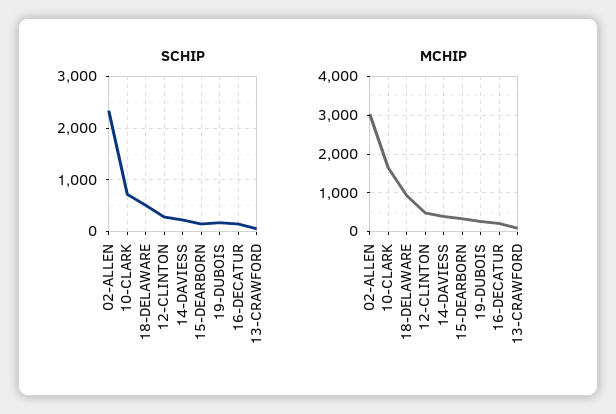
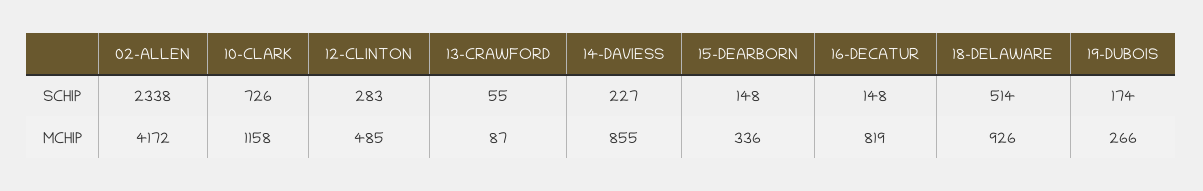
  {
    "SCHIP": {
      "02-ALLEN": 2338,
      "10-CLARK": 726,
      "18-DELAWARE": 514,
      "12-CLINTON": 283,
      "14-DAVIESS": 227,
      "15-DEARBORN": 148,
      "19-DUBOIS": 174,
      "16-DECATUR": 148,
      "13-CRAWFORD": 55
    },
    "MCHIP": {
-     "02-ALLEN": 3000,
+     "02-ALLEN": 4172,
-     "10-CLARK": 1600,
+     "10-CLARK": 1158,
      "18-DELAWARE": 926,
      "12-CLINTON": 485,
-     "14-DAVIESS": 400,
+     "14-DAVIESS": 855,
      "15-DEARBORN": 336,
      "19-DUBOIS": 266,
-     "16-DECATUR": 200,
+     "16-DECATUR": 819,
      "13-CRAWFORD": 87
    }
  }

